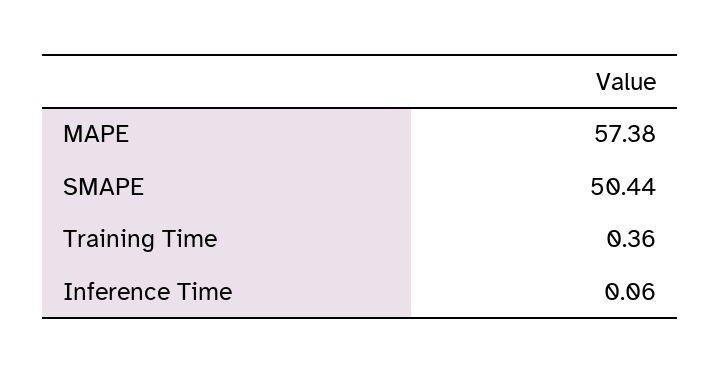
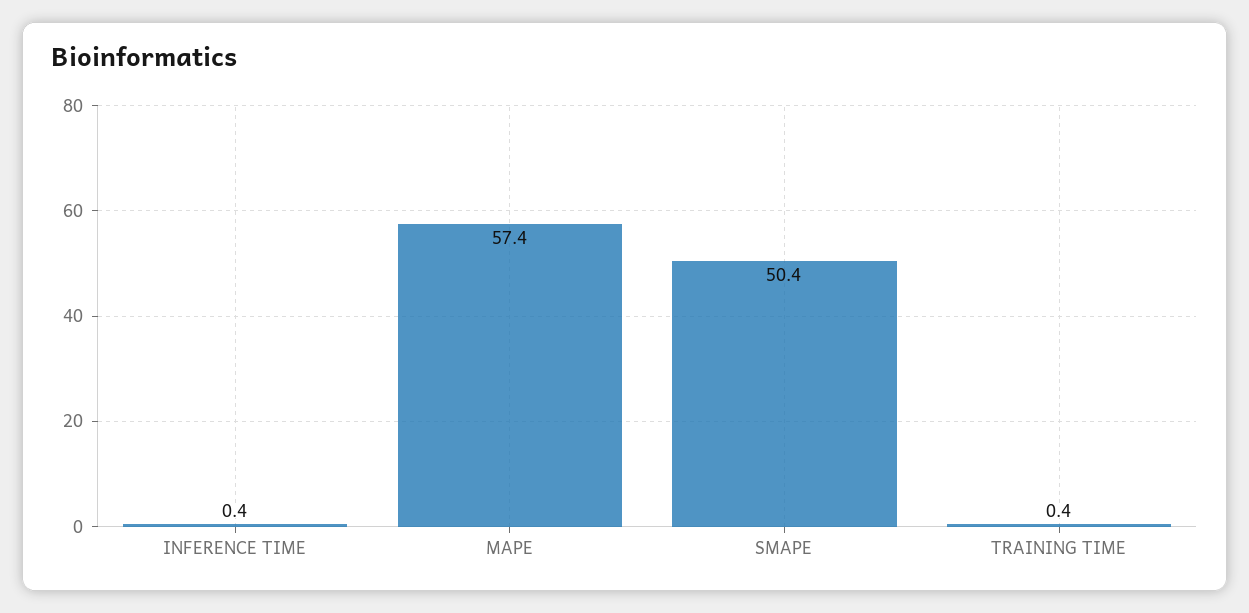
  {
    "MAPE": 57.38,
    "SMAPE": 50.44,
    "Training Time": 0.36,
-   "Inference Time": 0.06
+   "Inference Time": 0.4
  }

